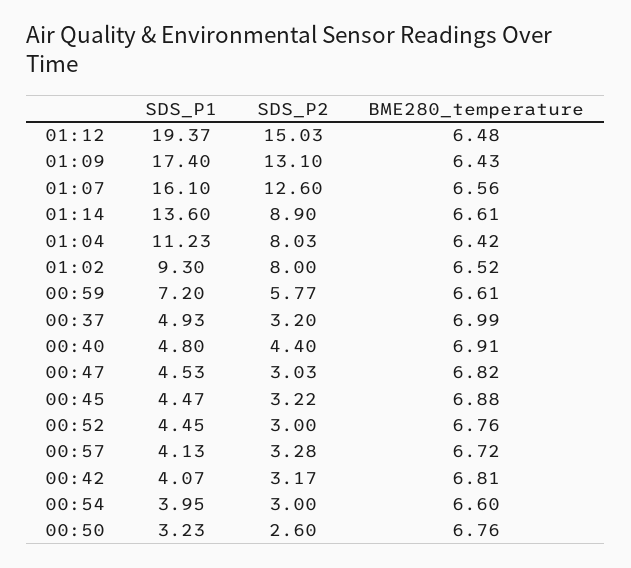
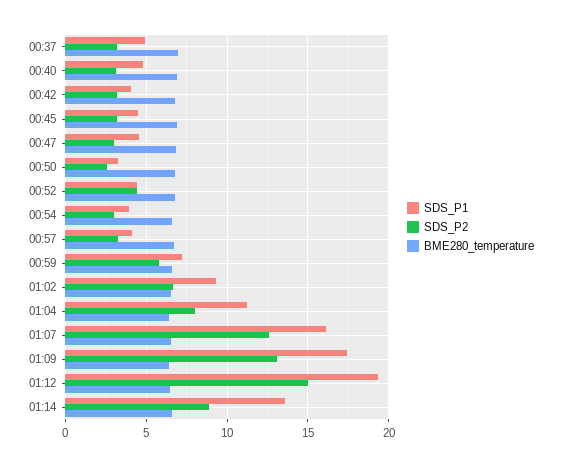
  {
    "SDS_P1": {
      "01:12": 19.37,
      "01:09": 17.4,
      "01:07": 16.1,
      "01:14": 13.6,
      "01:04": 11.23,
      "01:02": 9.3,
      "00:59": 7.2,
      "00:37": 4.93,
      "00:40": 4.8,
      "00:47": 4.53,
      "00:45": 4.47,
      "00:52": 4.45,
      "00:57": 4.13,
      "00:42": 4.07,
      "00:54": 3.95,
      "00:50": 3.23
    },
    "SDS_P2": {
      "01:12": 15.03,
      "01:09": 13.1,
      "01:07": 12.6,
      "01:14": 8.9,
      "01:04": 8.03,
-     "01:02": 8,
+     "01:02": 6.5,
      "00:59": 5.77,
      "00:37": 3.2,
-     "00:40": 4.4,
+     "00:40": 3,
      "00:47": 3.03,
      "00:45": 3.22,
-     "00:52": 3,
+     "00:52": 4.5,
      "00:57": 3.28,
      "00:42": 3.17,
      "00:54": 3,
      "00:50": 2.6
    },
    "BME280_temperature": {
      "01:12": 6.48,
      "01:09": 6.43,
      "01:07": 6.56,
      "01:14": 6.61,
      "01:04": 6.42,
      "01:02": 6.52,
      "00:59": 6.61,
      "00:37": 6.99,
      "00:40": 6.91,
      "00:47": 6.82,
      "00:45": 6.88,
      "00:52": 6.76,
      "00:57": 6.72,
      "00:42": 6.81,
      "00:54": 6.6,
      "00:50": 6.76
    }
  }

